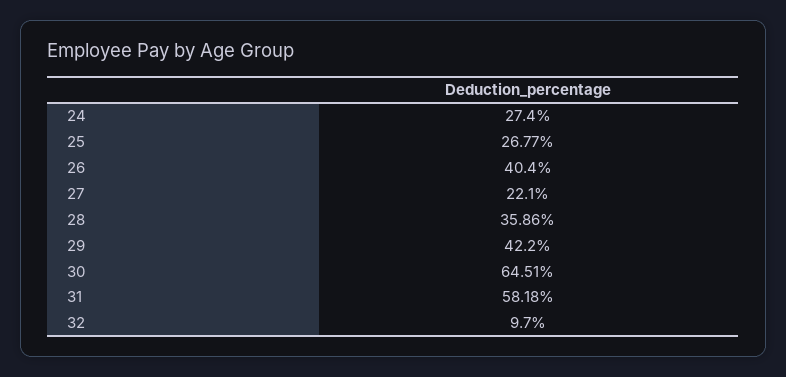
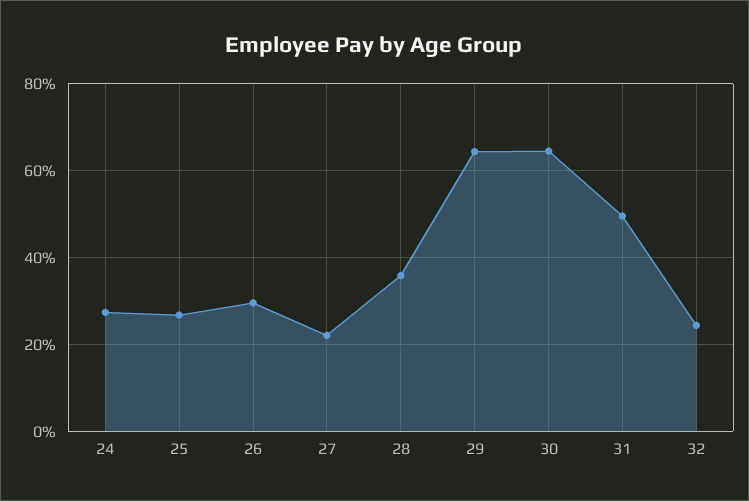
  {
    "24": 27.4,
    "25": 26.77,
-   "26": 40.4,
+   "26": 30,
    "27": 22.1,
    "28": 35.86,
-   "29": 42.2,
+   "29": 64,
    "30": 64.51,
-   "31": 58.18,
+   "31": 50,
-   "32": 9.7
+   "32": 24
  }

